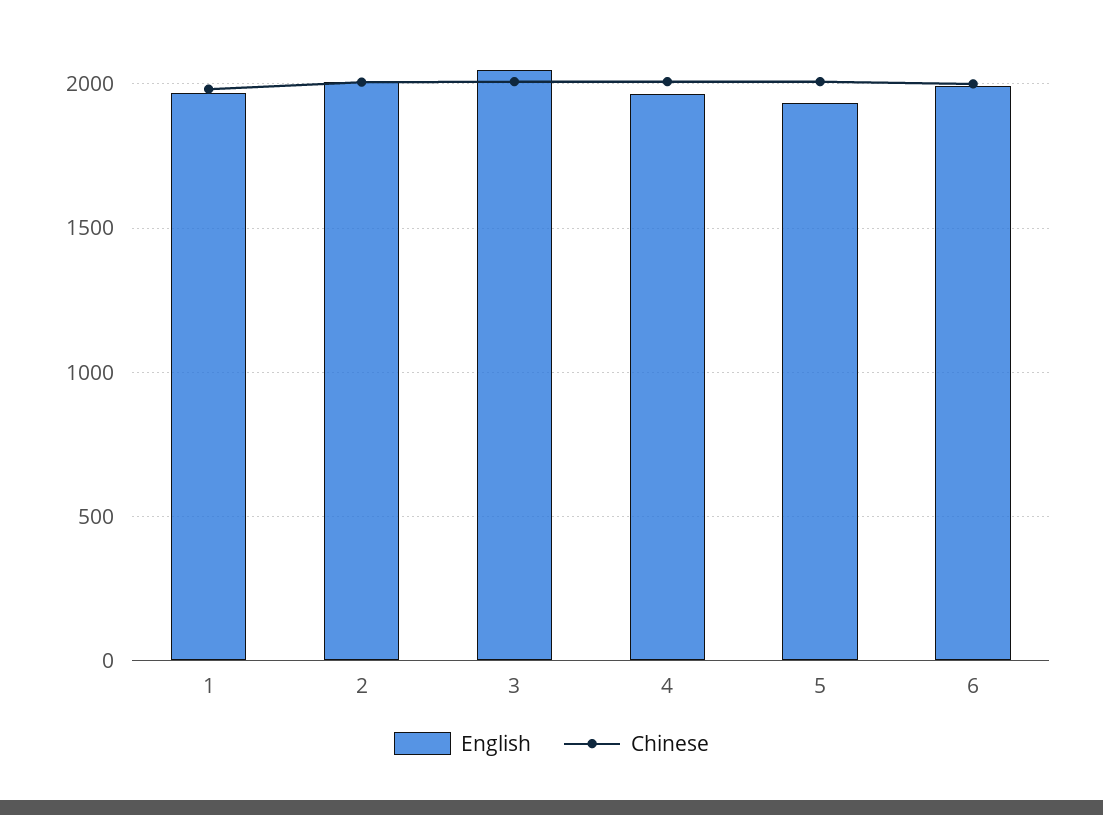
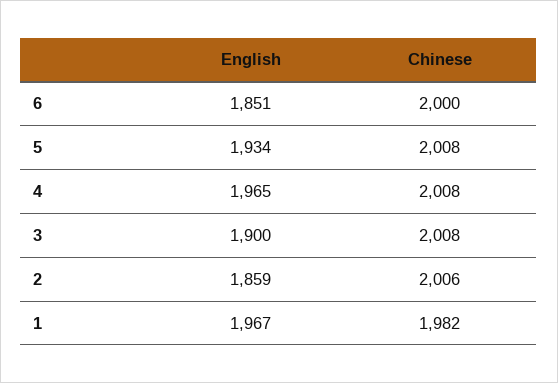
  {
    "English": {
      "1": 1967,
-     "2": 2000,
+     "2": 1859,
-     "3": 2050,
+     "3": 1900,
      "4": 1965,
      "5": 1934,
-     "6": 2000
+     "6": 1851
    },
    "Chinese": {
      "1": 1982,
      "2": 2006,
      "3": 2008,
      "4": 2008,
      "5": 2008,
      "6": 2000
    }
  }

